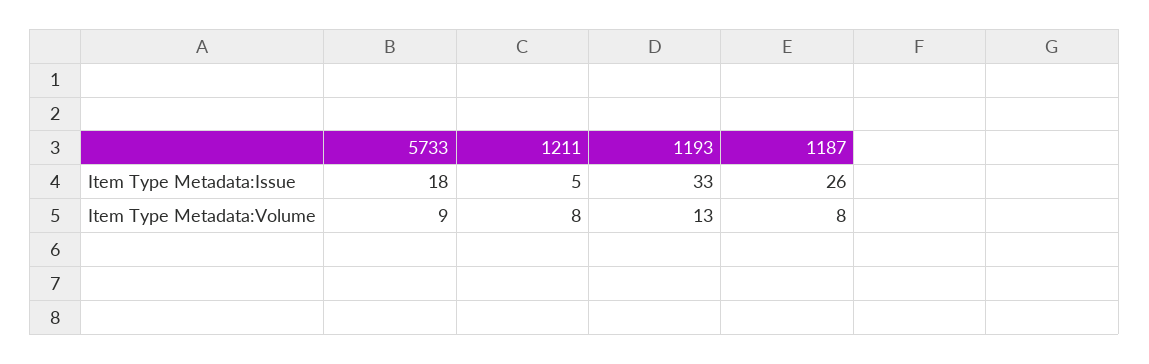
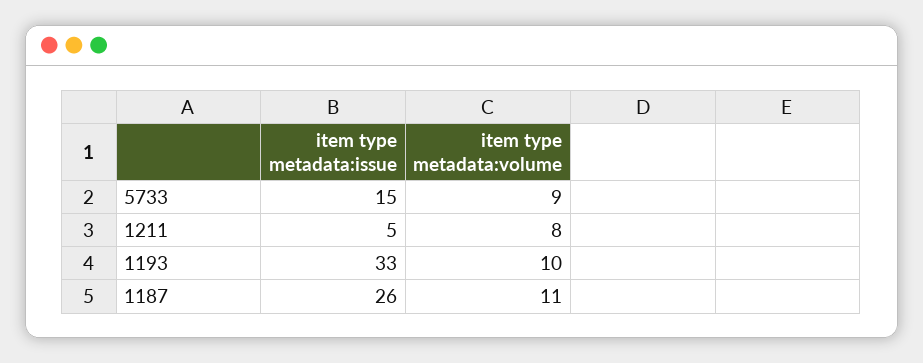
  {
    "5733": {
-     "Item Type Metadata:Issue": 18,
+     "Item Type Metadata:Issue": 15,
      "Item Type Metadata:Volume": 9
    },
    "1211": {
      "Item Type Metadata:Issue": 5,
      "Item Type Metadata:Volume": 8
    },
    "1193": {
      "Item Type Metadata:Issue": 33,
-     "Item Type Metadata:Volume": 13
+     "Item Type Metadata:Volume": 10
    },
    "1187": {
      "Item Type Metadata:Issue": 26,
-     "Item Type Metadata:Volume": 8
+     "Item Type Metadata:Volume": 11
    }
  }

